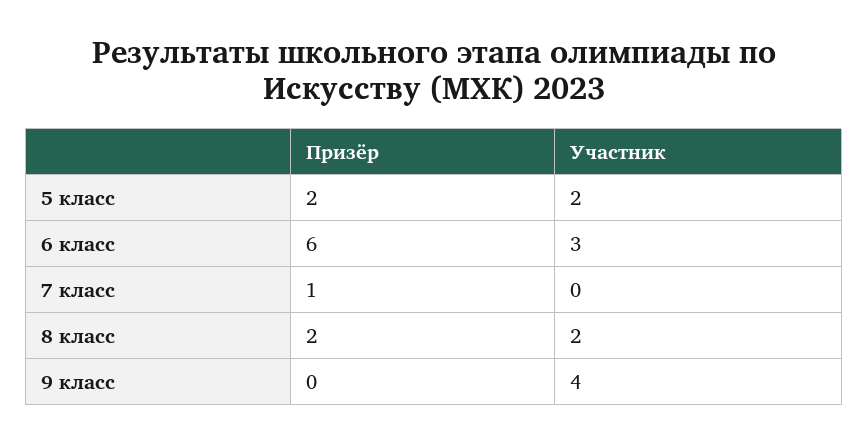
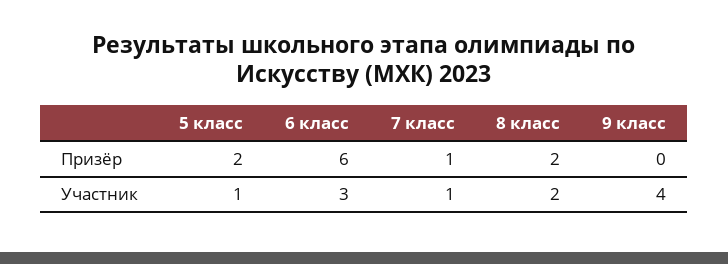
  {
    "Призёр": {
      "5 класс": 2,
      "6 класс": 6,
      "7 класс": 1,
      "8 класс": 2,
      "9 класс": 0
    },
    "Участник": {
-     "5 класс": 2,
+     "5 класс": 1,
      "6 класс": 3,
-     "7 класс": 0,
+     "7 класс": 1,
      "8 класс": 2,
      "9 класс": 4
    }
  }

